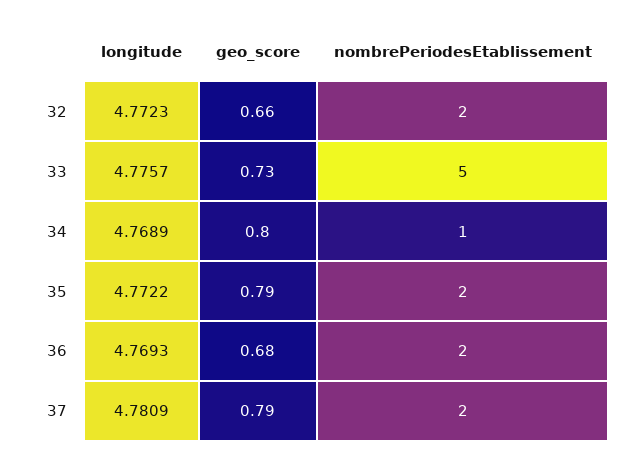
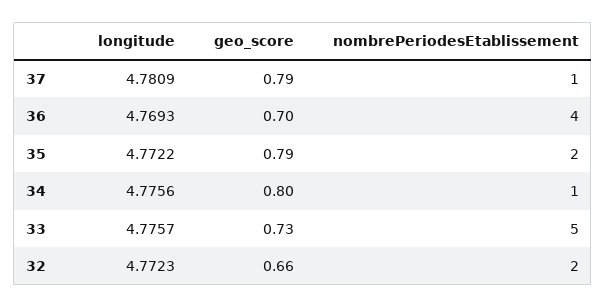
  {
    "longitude": {
      "32": 4.7723,
      "33": 4.7757,
-     "34": 4.7689,
+     "34": 4.7756,
      "35": 4.7722,
      "36": 4.7693,
      "37": 4.7809
    },
    "geo_score": {
      "32": 0.66,
      "33": 0.73,
      "34": 0.8,
      "35": 0.79,
-     "36": 0.68,
+     "36": 0.7,
      "37": 0.79
    },
    "nombrePeriodesEtablissement": {
      "32": 2,
      "33": 5,
      "34": 1,
      "35": 2,
-     "36": 2,
+     "36": 4,
-     "37": 2
+     "37": 1
    }
  }

